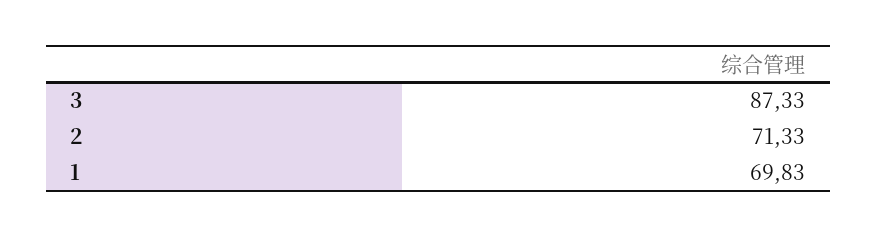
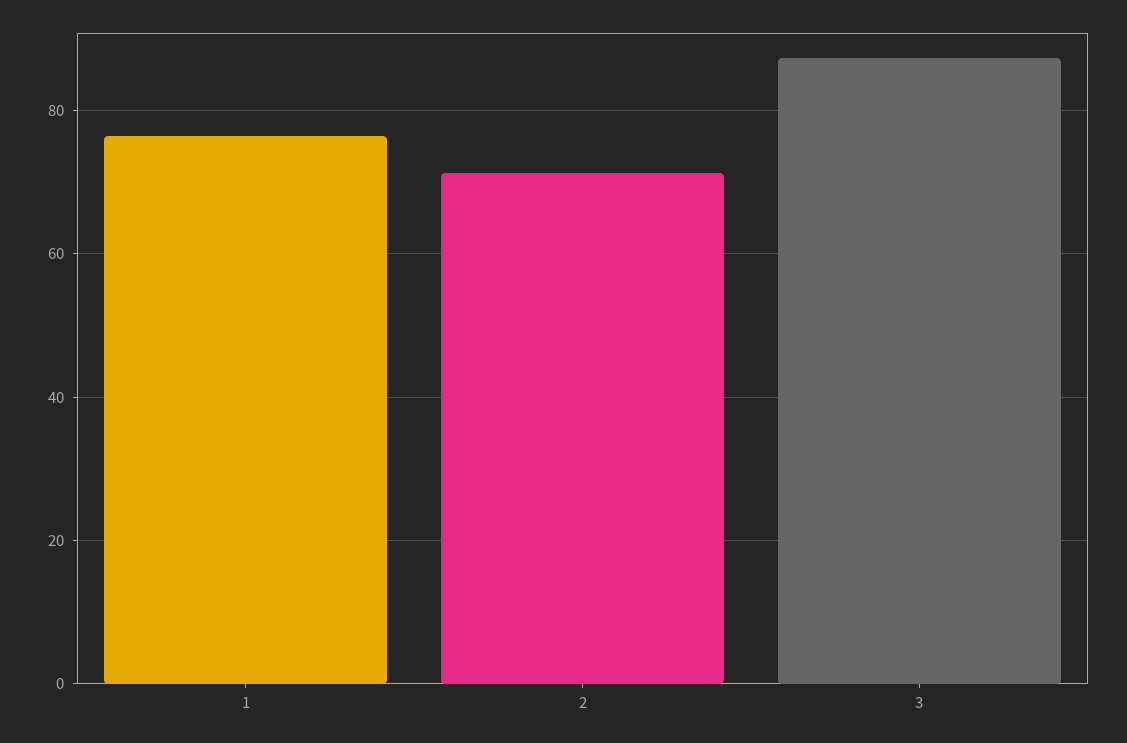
  {
    "3": 87.33,
    "2": 71.33,
-   "1": 69.83
+   "1": 76
  }

